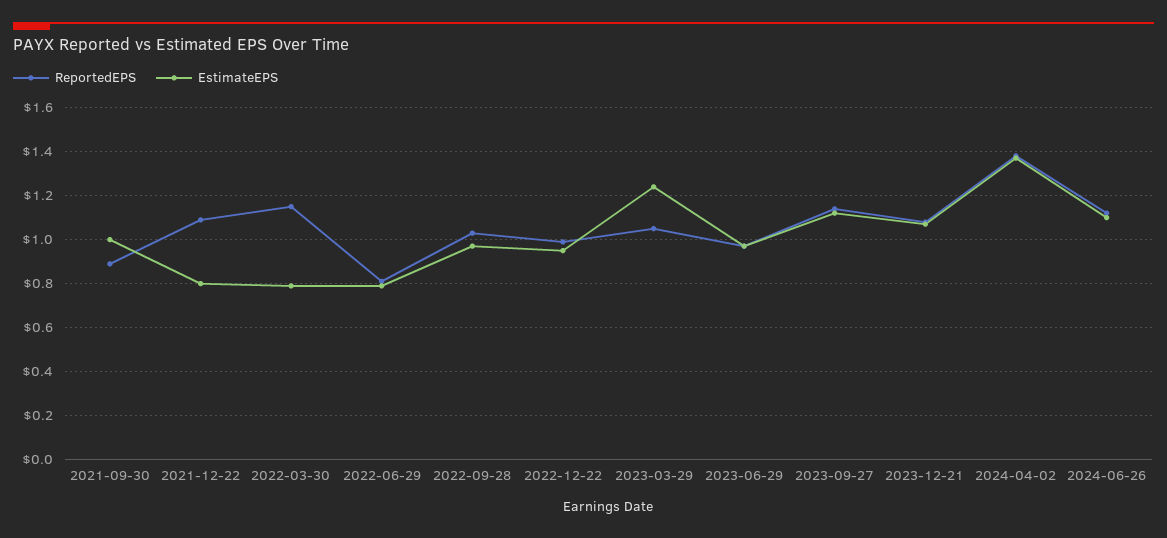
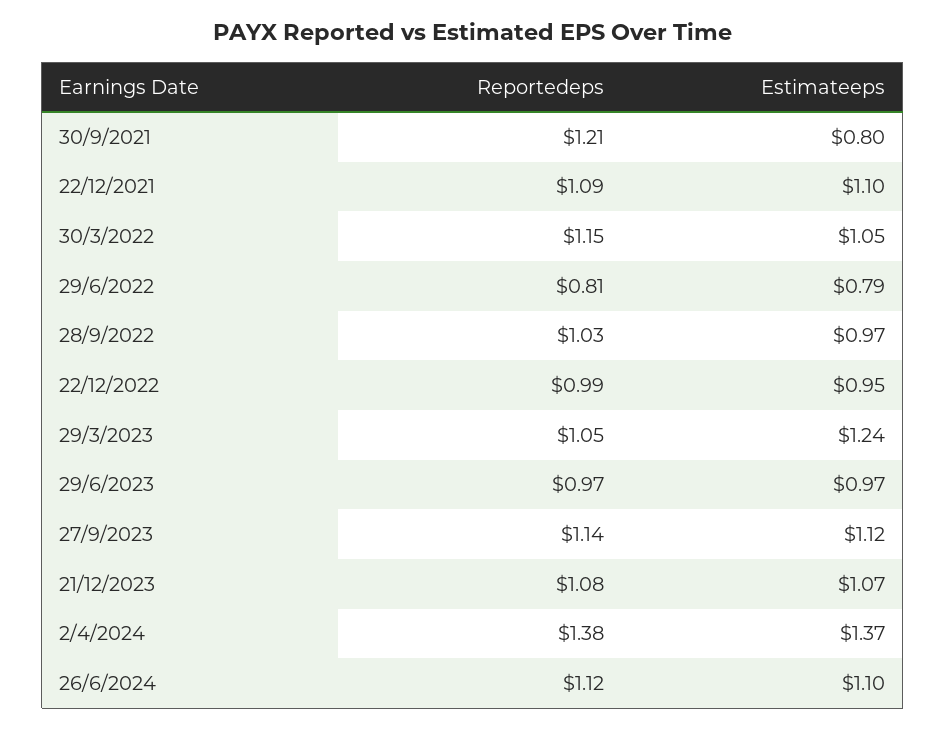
  {
    "ReportedEPS": {
-     "2021-09-30": 0.9,
+     "2021-09-30": 1.21,
      "2021-12-22": 1.09,
      "2022-03-30": 1.15,
      "2022-06-29": 0.81,
      "2022-09-28": 1.03,
      "2022-12-22": 0.99,
      "2023-03-29": 1.05,
      "2023-06-29": 0.97,
      "2023-09-27": 1.14,
      "2023-12-21": 1.08,
      "2024-04-02": 1.38,
      "2024-06-26": 1.12
    },
    "EstimateEPS": {
-     "2021-09-30": 1,
+     "2021-09-30": 0.8,
-     "2021-12-22": 0.8,
+     "2021-12-22": 1.1,
-     "2022-03-30": 0.8,
+     "2022-03-30": 1.05,
      "2022-06-29": 0.79,
      "2022-09-28": 0.97,
      "2022-12-22": 0.95,
      "2023-03-29": 1.24,
      "2023-06-29": 0.97,
      "2023-09-27": 1.12,
      "2023-12-21": 1.07,
      "2024-04-02": 1.37,
      "2024-06-26": 1.1
    }
  }

